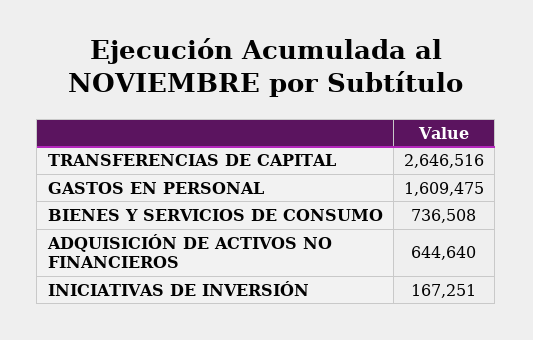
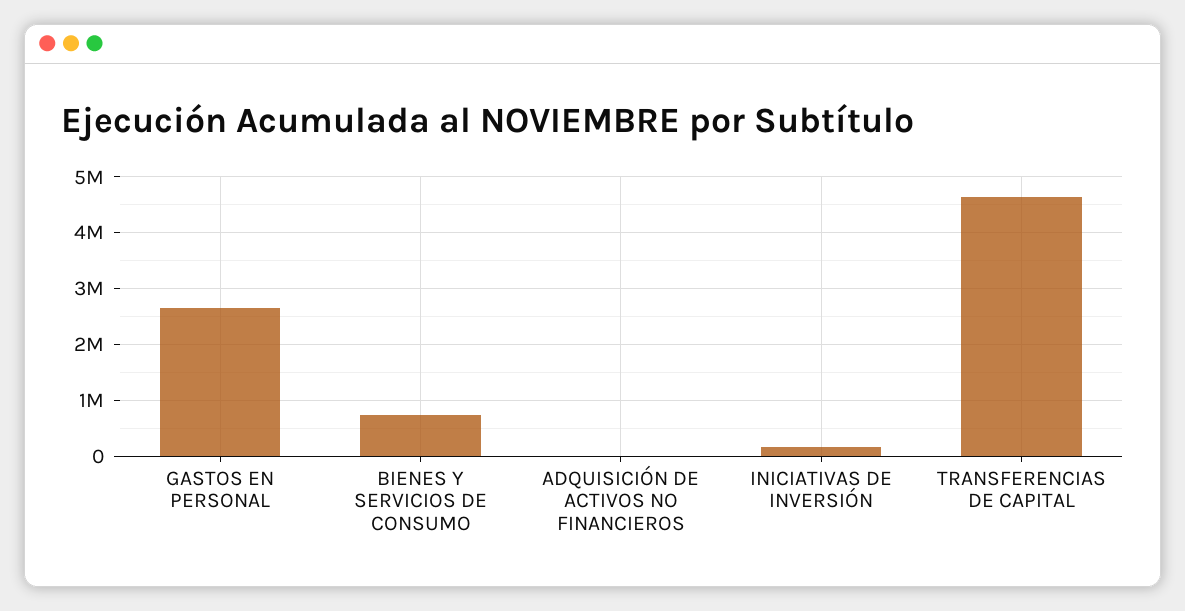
  {
-   "TRANSFERENCIAS DE CAPITAL": 2646516,
+   "TRANSFERENCIAS DE CAPITAL": 4600000,
-   "GASTOS EN PERSONAL": 1609475,
+   "GASTOS EN PERSONAL": 2600000,
    "BIENES Y SERVICIOS DE CONSUMO": 736508,
-   "ADQUISICIÓN DE ACTIVOS NO FINANCIEROS": 644640,
+   "ADQUISICIÓN DE ACTIVOS NO FINANCIEROS": 0,
    "INICIATIVAS DE INVERSIÓN": 167251
  }

